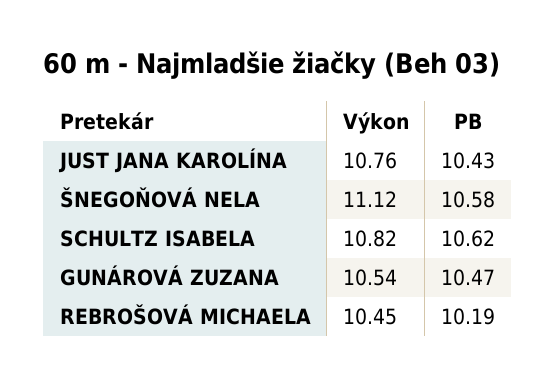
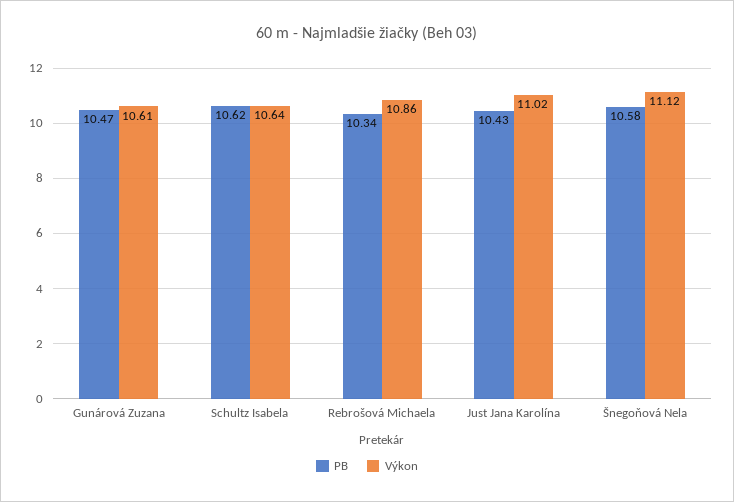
  {
    "Výkon": {
-     "JUST JANA KAROLÍNA": 10.76,
+     "JUST JANA KAROLÍNA": 11.02,
      "ŠNEGOŇOVÁ NELA": 11.12,
-     "SCHULTZ ISABELA": 10.82,
+     "SCHULTZ ISABELA": 10.64,
-     "GUNÁROVÁ ZUZANA": 10.54,
+     "GUNÁROVÁ ZUZANA": 10.61,
-     "REBROŠOVÁ MICHAELA": 10.45
+     "REBROŠOVÁ MICHAELA": 10.86
    },
    "PB": {
      "JUST JANA KAROLÍNA": 10.43,
      "ŠNEGOŇOVÁ NELA": 10.58,
      "SCHULTZ ISABELA": 10.62,
      "GUNÁROVÁ ZUZANA": 10.47,
-     "REBROŠOVÁ MICHAELA": 10.19
+     "REBROŠOVÁ MICHAELA": 10.34
    }
  }

